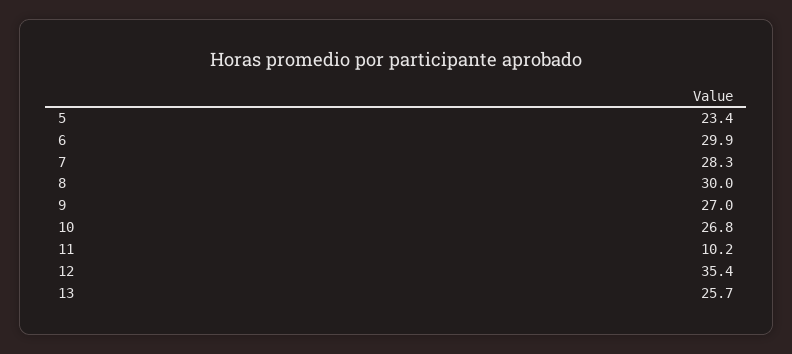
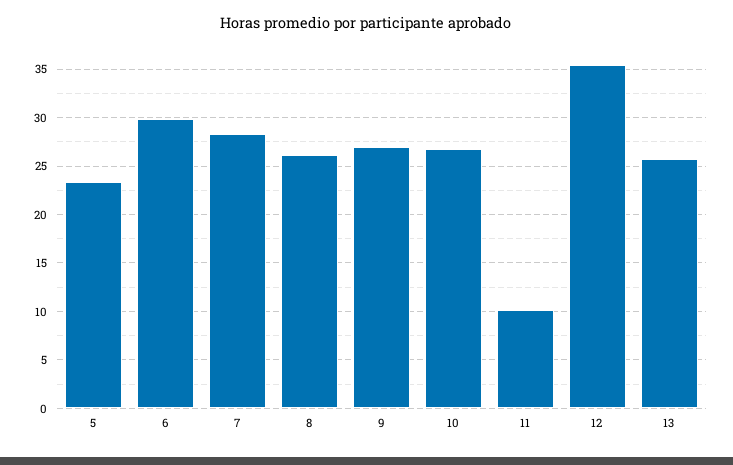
  {
    "5": 23.4,
    "6": 29.9,
    "7": 28.3,
-   "8": 30,
+   "8": 26,
    "9": 27,
    "10": 26.8,
    "11": 10.2,
    "12": 35.4,
    "13": 25.7
  }

